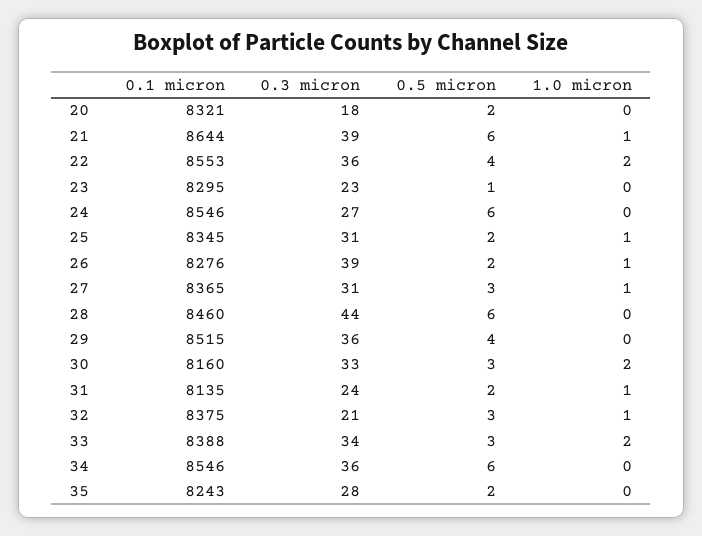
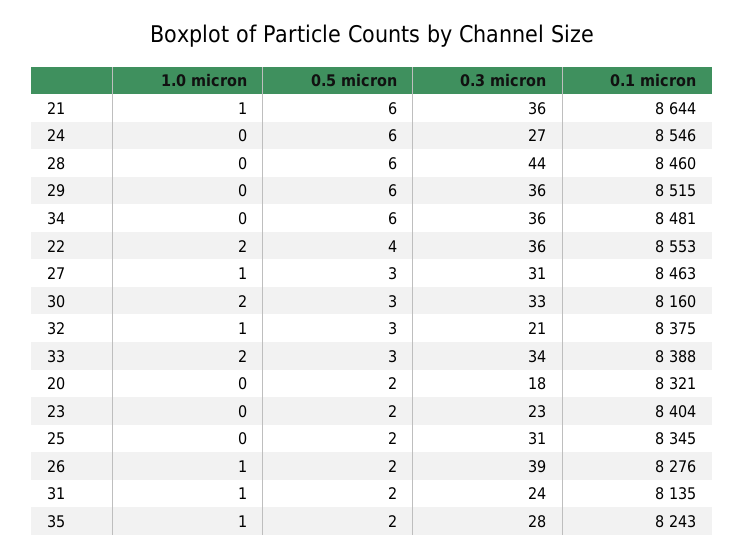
  {
    "0.1 micron": {
      "20": 8321,
      "21": 8644,
      "22": 8553,
-     "23": 8295,
+     "23": 8404,
      "24": 8546,
      "25": 8345,
      "26": 8276,
-     "27": 8365,
+     "27": 8463,
      "28": 8460,
      "29": 8515,
      "30": 8160,
      "31": 8135,
      "32": 8375,
      "33": 8388,
-     "34": 8546,
+     "34": 8481,
      "35": 8243
    },
    "0.3 micron": {
      "20": 18,
-     "21": 39,
+     "21": 36,
      "22": 36,
      "23": 23,
      "24": 27,
      "25": 31,
      "26": 39,
      "27": 31,
      "28": 44,
      "29": 36,
      "30": 33,
      "31": 24,
      "32": 21,
      "33": 34,
      "34": 36,
      "35": 28
    },
    "0.5 micron": {
      "20": 2,
      "21": 6,
      "22": 4,
-     "23": 1,
+     "23": 2,
      "24": 6,
      "25": 2,
      "26": 2,
      "27": 3,
      "28": 6,
-     "29": 4,
+     "29": 6,
      "30": 3,
      "31": 2,
      "32": 3,
      "33": 3,
      "34": 6,
      "35": 2
    },
    "1.0 micron": {
      "20": 0,
      "21": 1,
      "22": 2,
      "23": 0,
      "24": 0,
-     "25": 1,
+     "25": 0,
      "26": 1,
      "27": 1,
      "28": 0,
      "29": 0,
      "30": 2,
      "31": 1,
      "32": 1,
      "33": 2,
      "34": 0,
-     "35": 0
+     "35": 1
    }
  }

